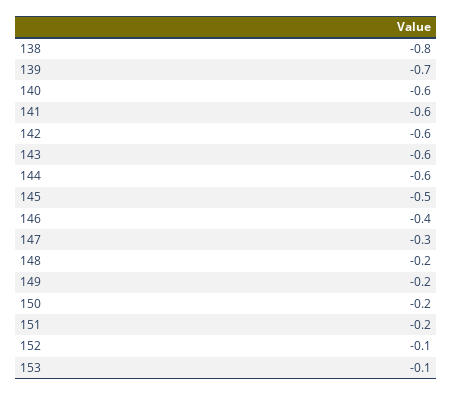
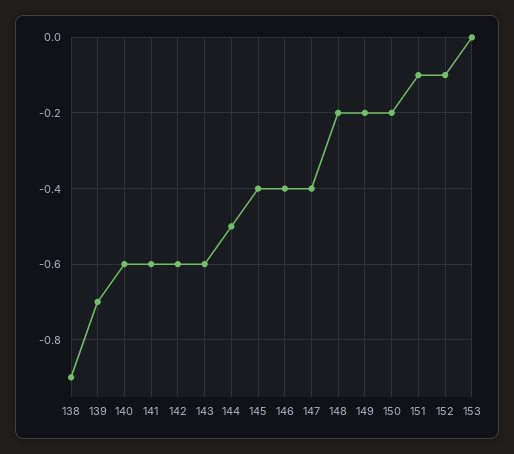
  {
-   "138": -0.8,
+   "138": -0.9,
    "139": -0.7,
    "140": -0.6,
    "141": -0.6,
    "142": -0.6,
    "143": -0.6,
-   "144": -0.6,
+   "144": -0.5,
-   "145": -0.5,
+   "145": -0.4,
    "146": -0.4,
-   "147": -0.3,
+   "147": -0.4,
    "148": -0.2,
    "149": -0.2,
    "150": -0.2,
-   "151": -0.2,
+   "151": -0.1,
    "152": -0.1,
-   "153": -0.1
+   "153": 0
  }

